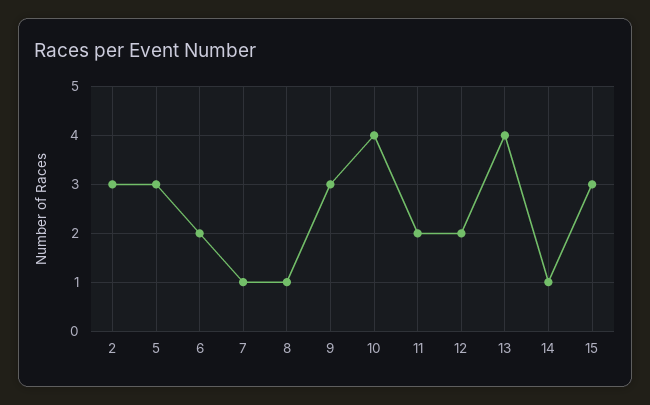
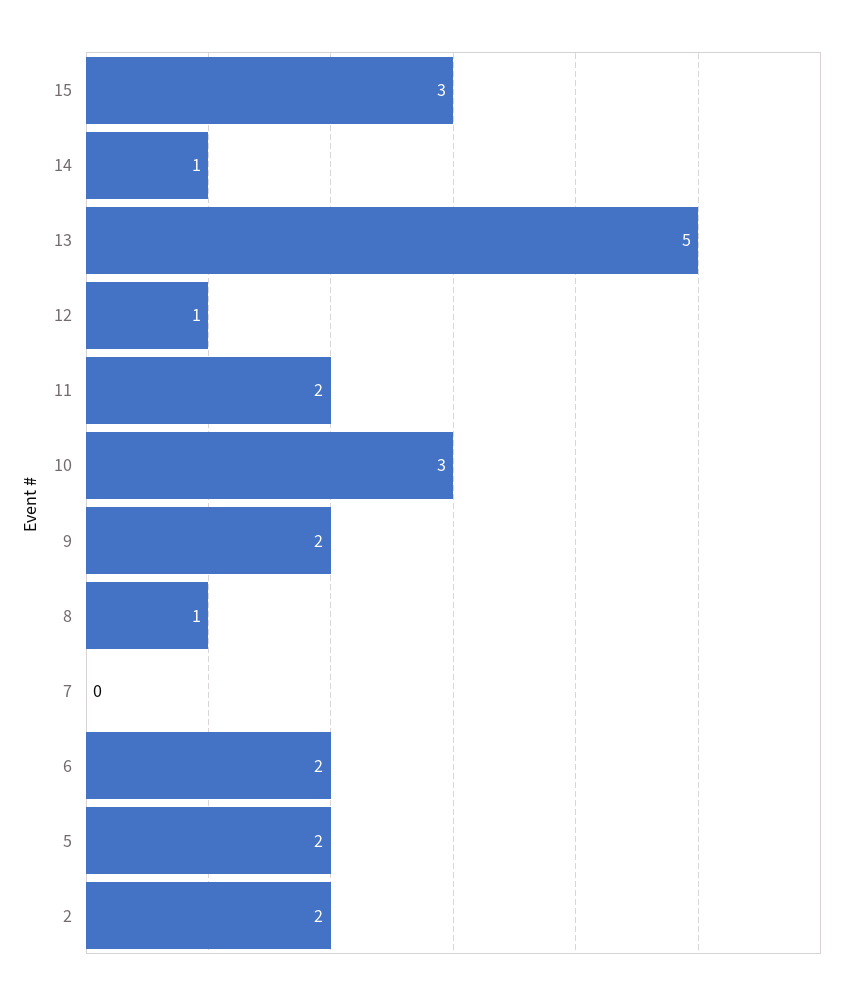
  {
-   "2": 3,
+   "2": 2,
-   "5": 3,
+   "5": 2,
    "6": 2,
-   "7": 1,
+   "7": 0,
    "8": 1,
-   "9": 3,
+   "9": 2,
-   "10": 4,
+   "10": 3,
    "11": 2,
-   "12": 2,
+   "12": 1,
-   "13": 4,
+   "13": 5,
    "14": 1,
    "15": 3
  }

